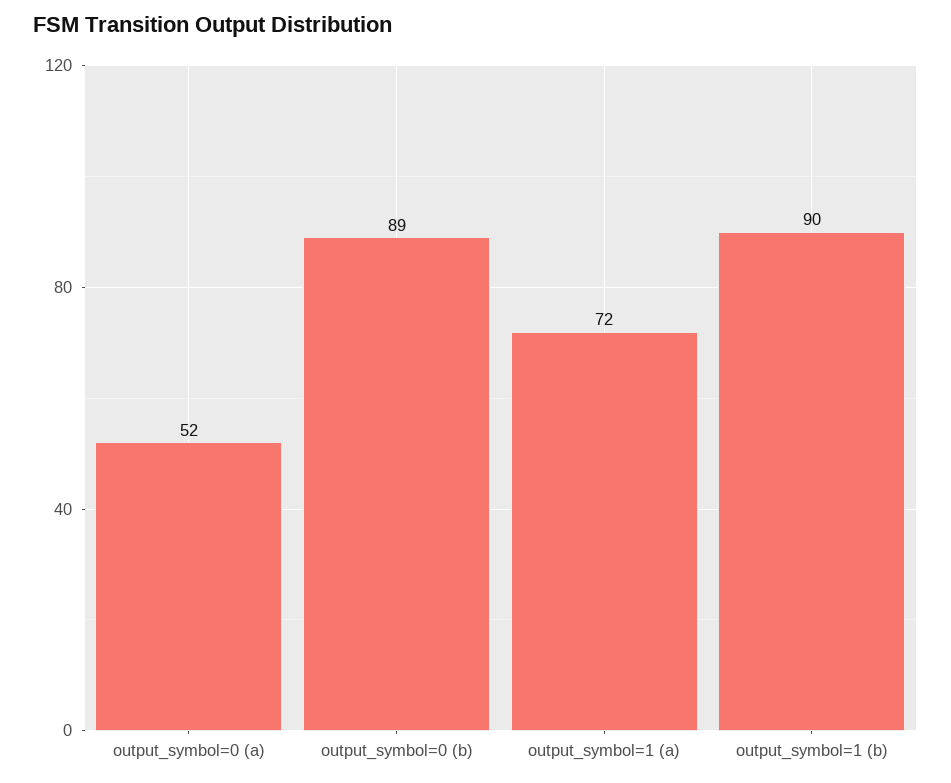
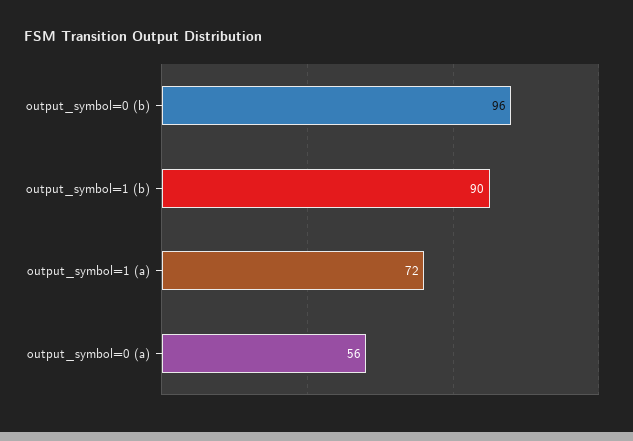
  {
-   "output_symbol=0 (a)": 52,
+   "output_symbol=0 (a)": 56,
-   "output_symbol=0 (b)": 89,
+   "output_symbol=0 (b)": 96,
    "output_symbol=1 (a)": 72,
    "output_symbol=1 (b)": 90
  }

